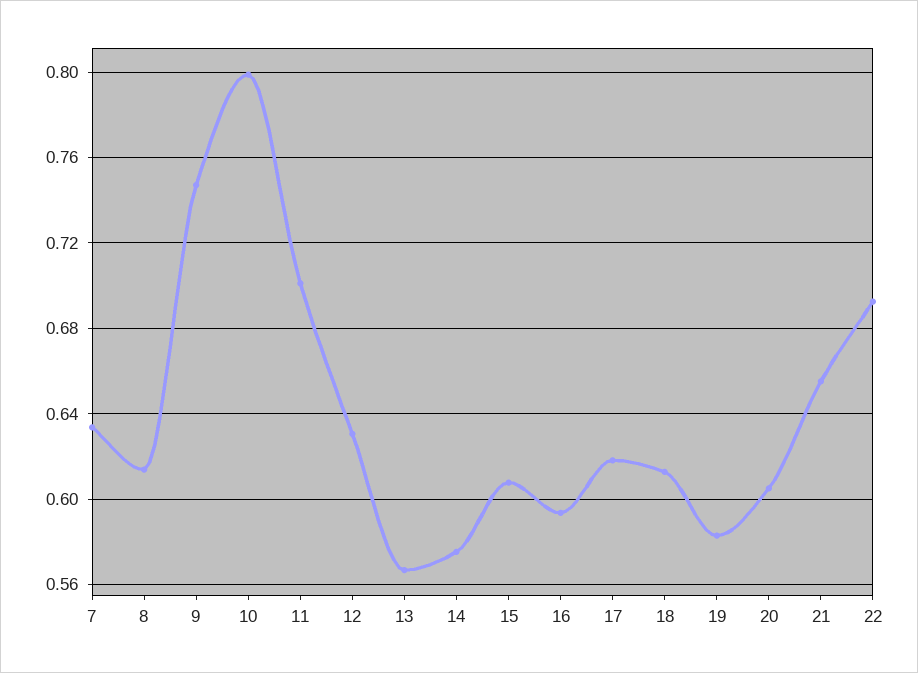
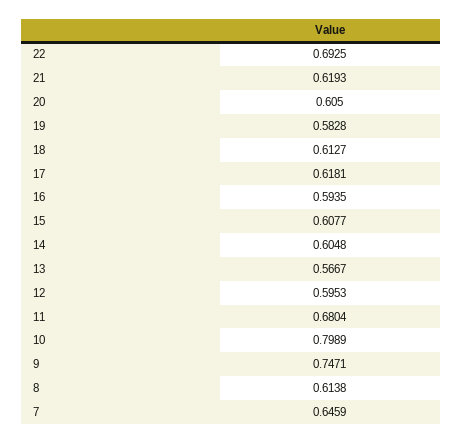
  {
-   "7": 0.635,
+   "7": 0.6459,
    "8": 0.6138,
    "9": 0.7471,
    "10": 0.7989,
-   "11": 0.7,
+   "11": 0.6804,
-   "12": 0.63,
+   "12": 0.5953,
    "13": 0.5667,
-   "14": 0.575,
+   "14": 0.6048,
    "15": 0.6077,
    "16": 0.5935,
    "17": 0.6181,
    "18": 0.6127,
    "19": 0.5828,
    "20": 0.605,
-   "21": 0.655,
+   "21": 0.6193,
    "22": 0.6925
  }

